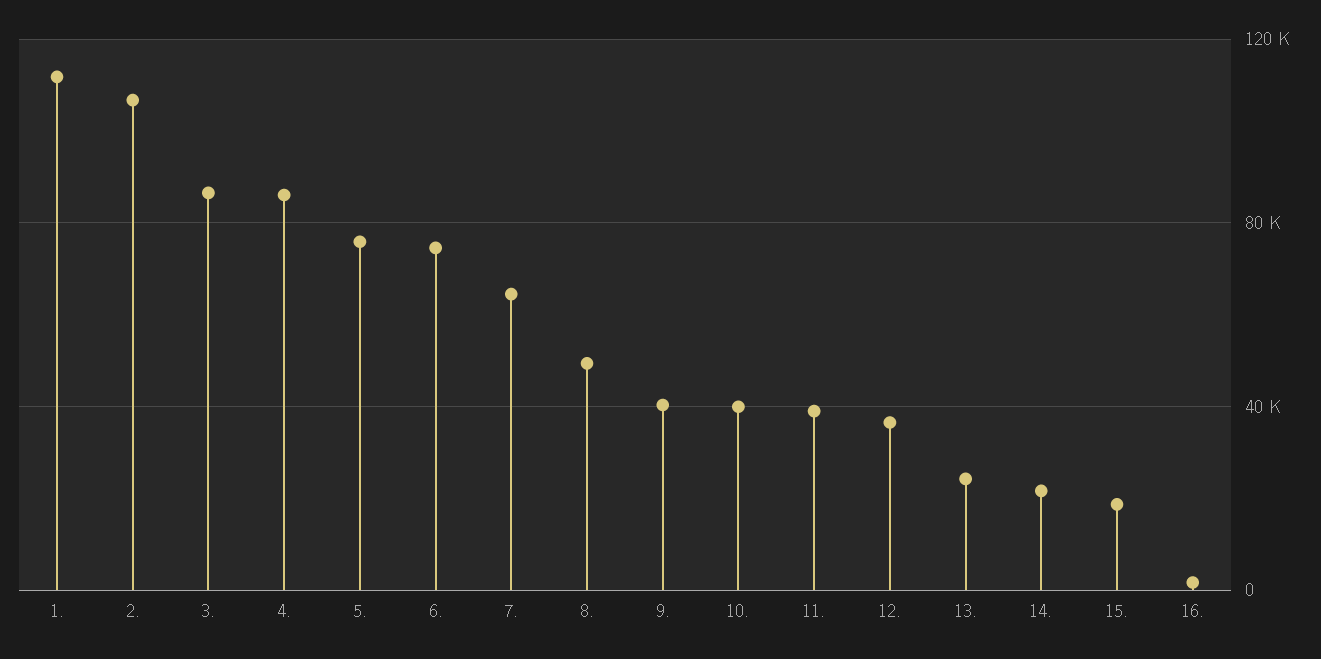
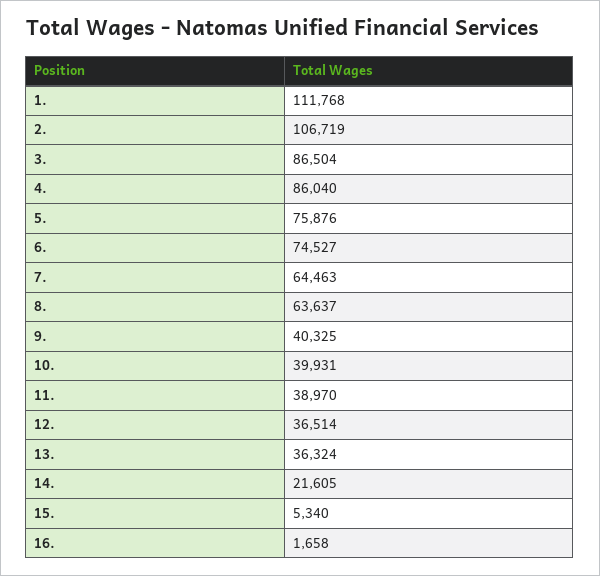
  {
    "1.": 111768,
    "2.": 106719,
    "3.": 86504,
    "4.": 86040,
    "5.": 75876,
    "6.": 74527,
    "7.": 64463,
-   "8.": 50000,
+   "8.": 63637,
    "9.": 40325,
    "10.": 39931,
    "11.": 38970,
    "12.": 36514,
-   "13.": 25000,
+   "13.": 36324,
    "14.": 21605,
-   "15.": 20000,
+   "15.": 5340,
    "16.": 1658
  }

